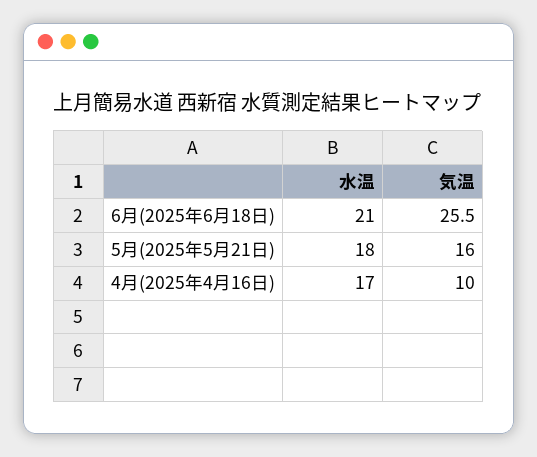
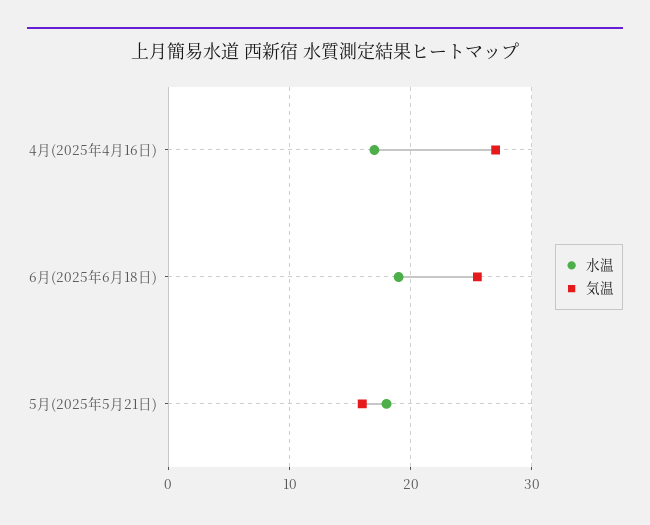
  {
    "水温": {
-     "6月(2025年6月18日)": 21,
+     "6月(2025年6月18日)": 19,
      "5月(2025年5月21日)": 18,
      "4月(2025年4月16日)": 17
    },
    "気温": {
      "6月(2025年6月18日)": 25.5,
      "5月(2025年5月21日)": 16,
-     "4月(2025年4月16日)": 10
+     "4月(2025年4月16日)": 27
    }
  }

